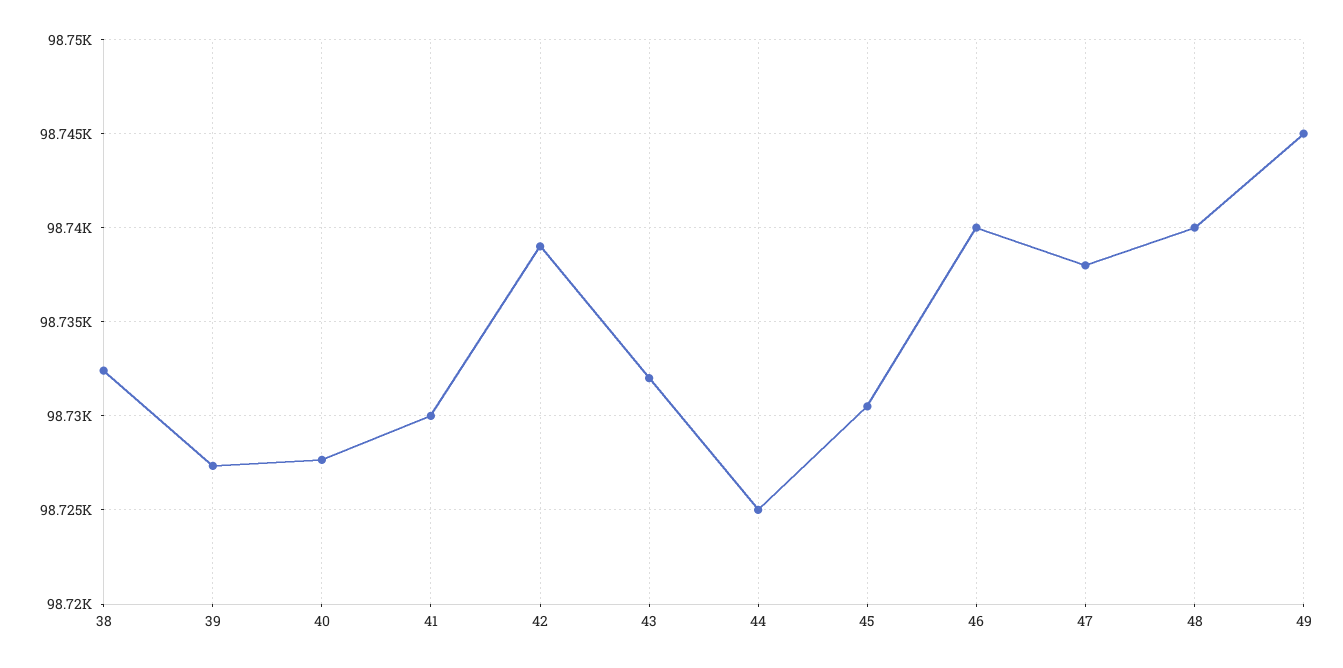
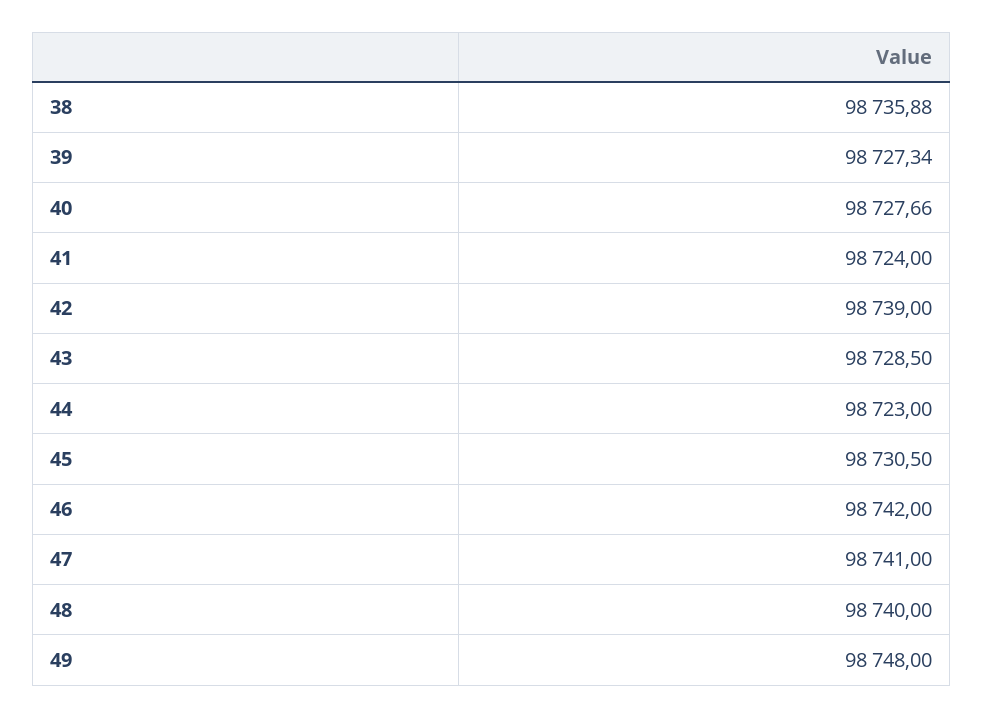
  {
-   "38": 98732.5,
+   "38": 98735.88,
    "39": 98727.34,
    "40": 98727.66,
-   "41": 98730,
+   "41": 98724,
    "42": 98739,
-   "43": 98732,
+   "43": 98728.5,
-   "44": 98725,
+   "44": 98723,
    "45": 98730.5,
-   "46": 98740,
+   "46": 98742,
-   "47": 98738,
+   "47": 98741,
    "48": 98740,
-   "49": 98745
+   "49": 98748
  }

